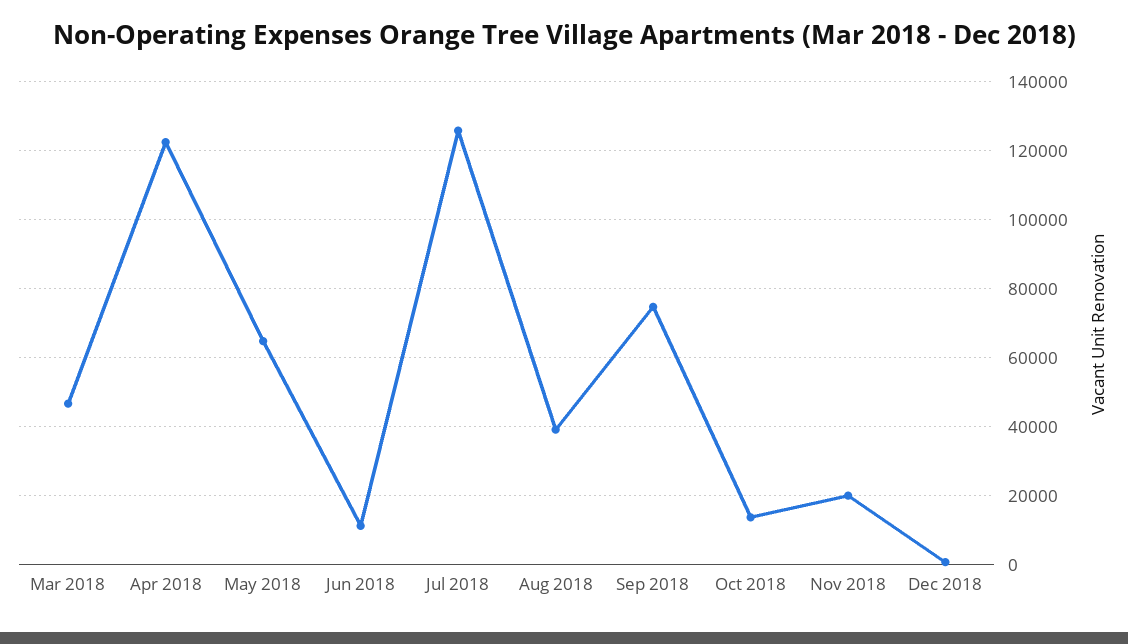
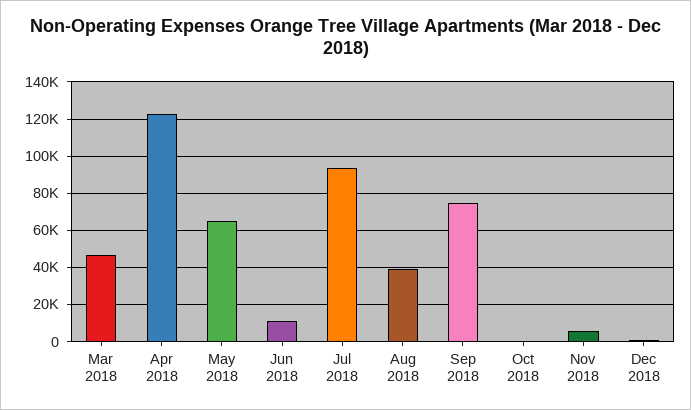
  {
    "Mar 2018": 46000,
    "Apr 2018": 122000,
    "May 2018": 64000,
    "Jun 2018": 12000,
-   "Jul 2018": 126000,
+   "Jul 2018": 95000,
    "Aug 2018": 40000,
    "Sep 2018": 74000,
-   "Oct 2018": 14000,
+   "Oct 2018": 0,
-   "Nov 2018": 20000,
+   "Nov 2018": 5000,
    "Dec 2018": 0
  }

